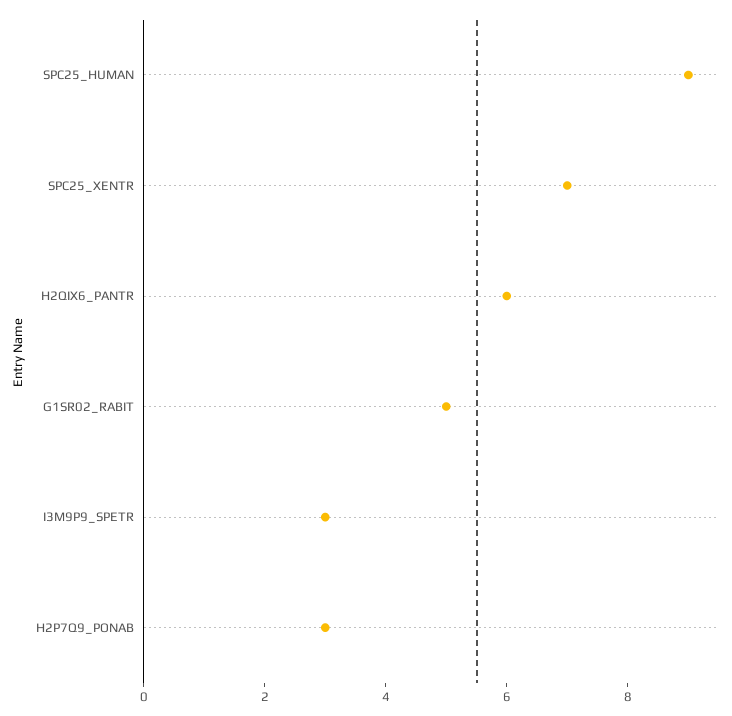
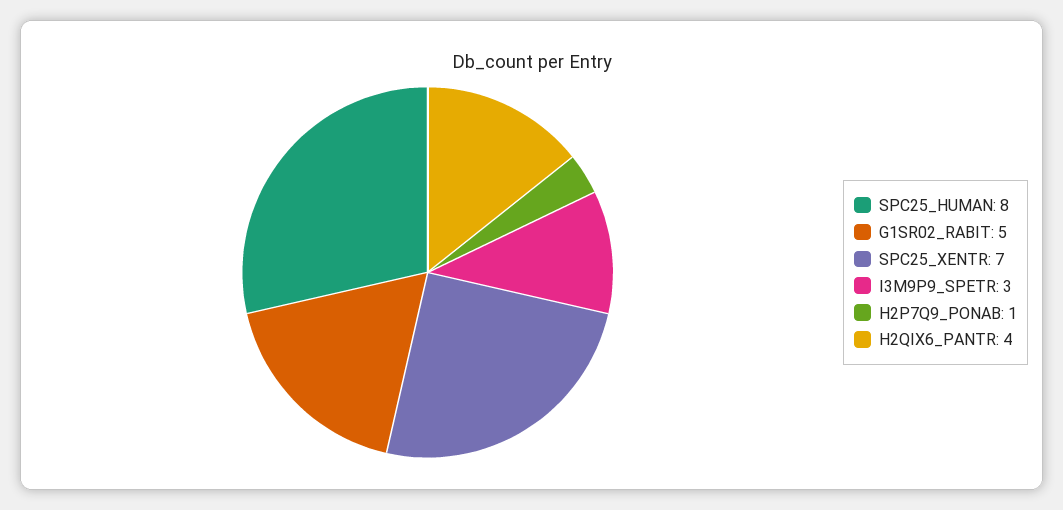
  {
-   "SPC25_HUMAN": 9,
+   "SPC25_HUMAN": 8,
    "SPC25_XENTR": 7,
-   "H2QIX6_PANTR": 6,
+   "H2QIX6_PANTR": 4,
    "G1SR02_RABIT": 5,
    "I3M9P9_SPETR": 3,
-   "H2P7Q9_PONAB": 3
+   "H2P7Q9_PONAB": 1
  }

